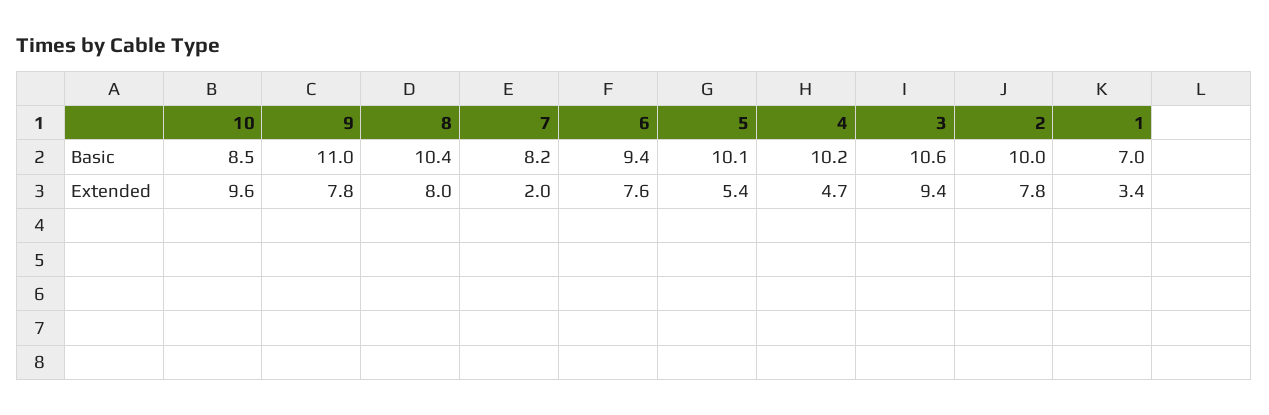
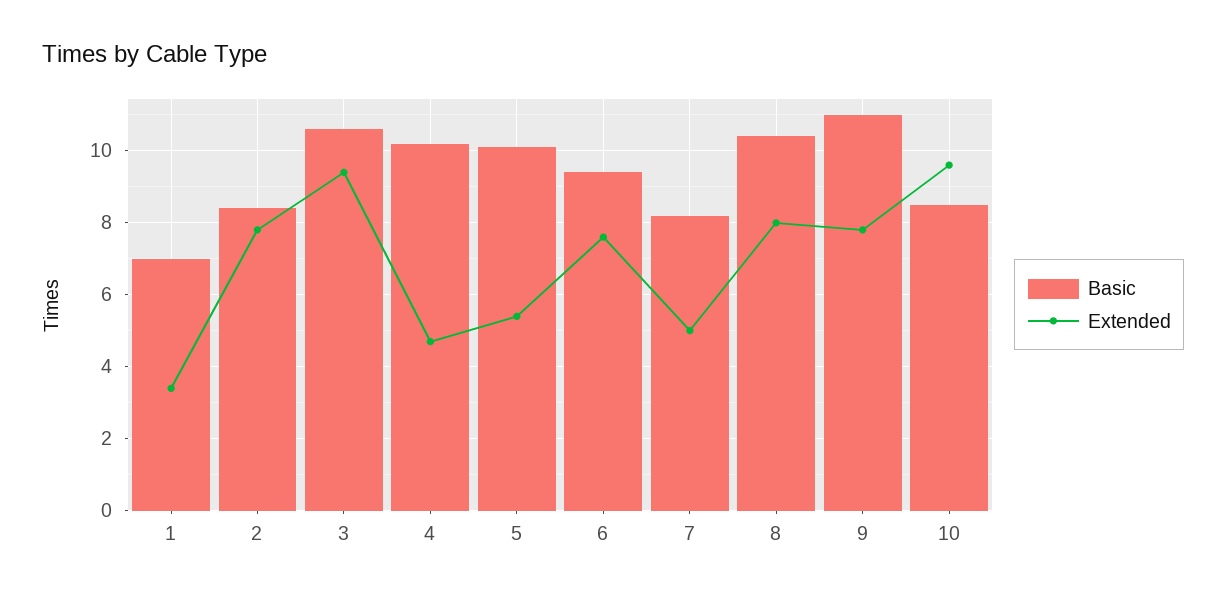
  {
    "Basic": {
      "10": 8.5,
      "9": 11,
      "8": 10.4,
      "7": 8.2,
      "6": 9.4,
      "5": 10.1,
      "4": 10.2,
      "3": 10.6,
-     "2": 10,
+     "2": 8.5,
      "1": 7
    },
    "Extended": {
      "10": 9.6,
      "9": 7.8,
      "8": 8,
-     "7": 2,
+     "7": 5,
      "6": 7.6,
      "5": 5.4,
      "4": 4.7,
      "3": 9.4,
      "2": 7.8,
      "1": 3.4
    }
  }

